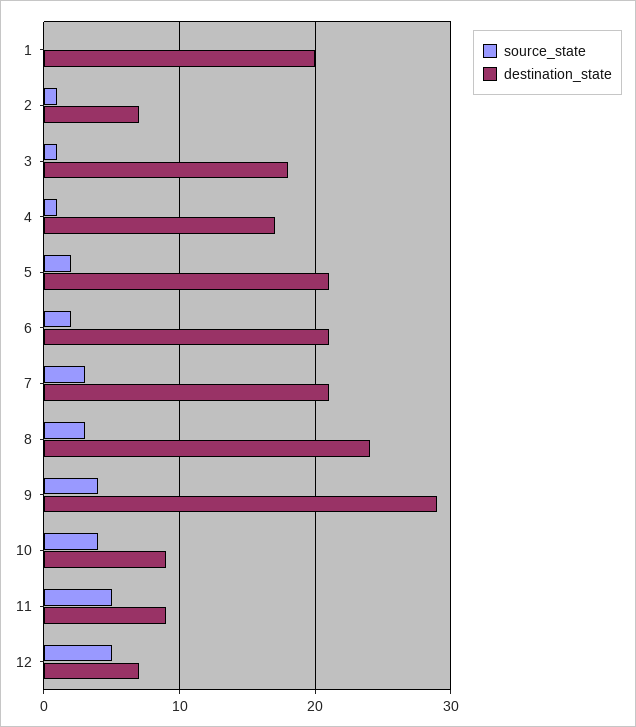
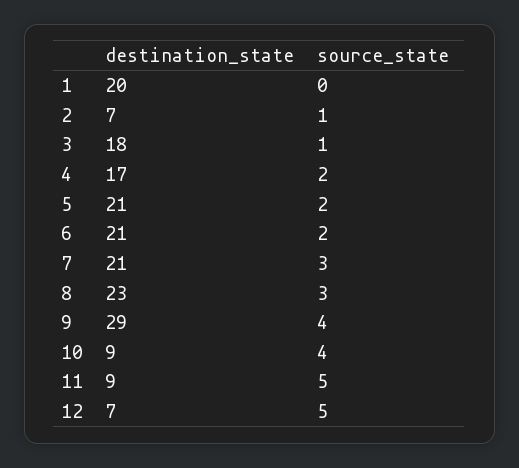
  {
    "source_state": {
      "1": 0,
      "2": 1,
      "3": 1,
-     "4": 1,
+     "4": 2,
      "5": 2,
      "6": 2,
      "7": 3,
      "8": 3,
      "9": 4,
      "10": 4,
      "11": 5,
      "12": 5
    },
    "destination_state": {
      "1": 20,
      "2": 7,
      "3": 18,
      "4": 17,
      "5": 21,
      "6": 21,
      "7": 21,
-     "8": 24,
+     "8": 23,
      "9": 29,
      "10": 9,
      "11": 9,
      "12": 7
    }
  }

